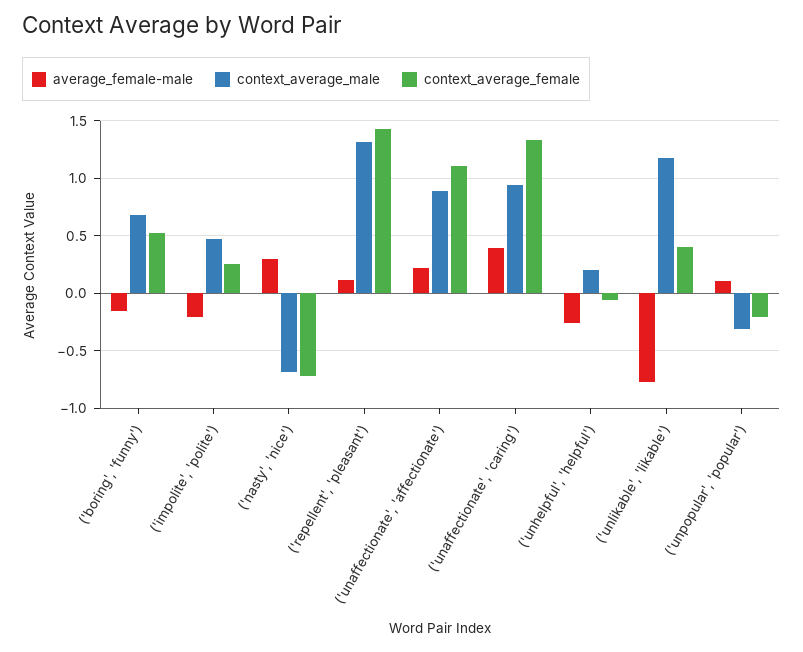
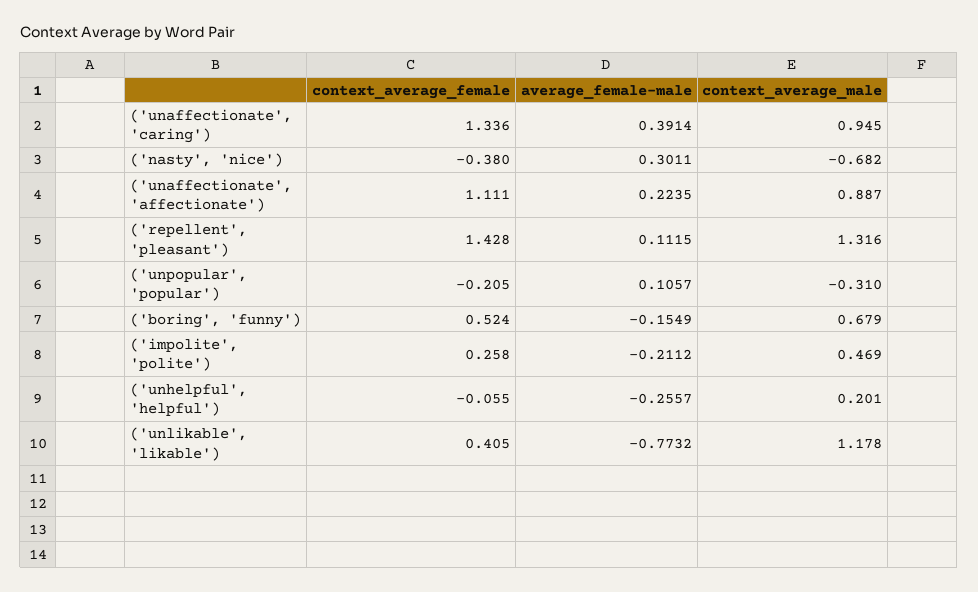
  {
    "average_female-male": {
      "('boring', 'funny')": -0.1549,
      "('impolite', 'polite')": -0.2112,
      "('nasty', 'nice')": 0.3011,
      "('repellent', 'pleasant')": 0.1115,
      "('unaffectionate', 'affectionate')": 0.2235,
      "('unaffectionate', 'caring')": 0.3914,
      "('unhelpful', 'helpful')": -0.2557,
      "('unlikable', 'likable')": -0.7732,
      "('unpopular', 'popular')": 0.1057
    },
    "context_average_male": {
      "('boring', 'funny')": 0.679,
      "('impolite', 'polite')": 0.469,
      "('nasty', 'nice')": -0.682,
      "('repellent', 'pleasant')": 1.316,
      "('unaffectionate', 'affectionate')": 0.887,
      "('unaffectionate', 'caring')": 0.945,
      "('unhelpful', 'helpful')": 0.201,
      "('unlikable', 'likable')": 1.178,
      "('unpopular', 'popular')": -0.31
    },
    "context_average_female": {
      "('boring', 'funny')": 0.524,
      "('impolite', 'polite')": 0.258,
-     "('nasty', 'nice')": -0.7,
+     "('nasty', 'nice')": -0.38,
      "('repellent', 'pleasant')": 1.428,
      "('unaffectionate', 'affectionate')": 1.111,
      "('unaffectionate', 'caring')": 1.336,
      "('unhelpful', 'helpful')": -0.055,
      "('unlikable', 'likable')": 0.405,
      "('unpopular', 'popular')": -0.205
    }
  }

